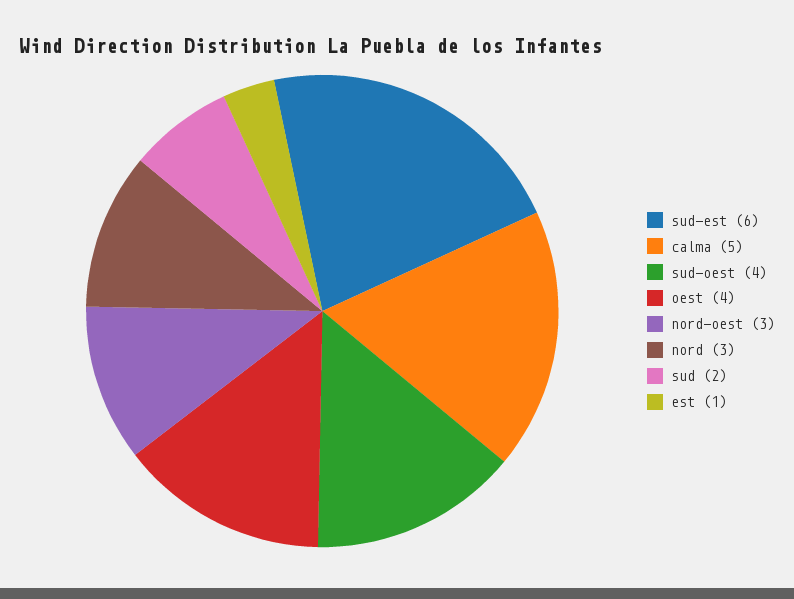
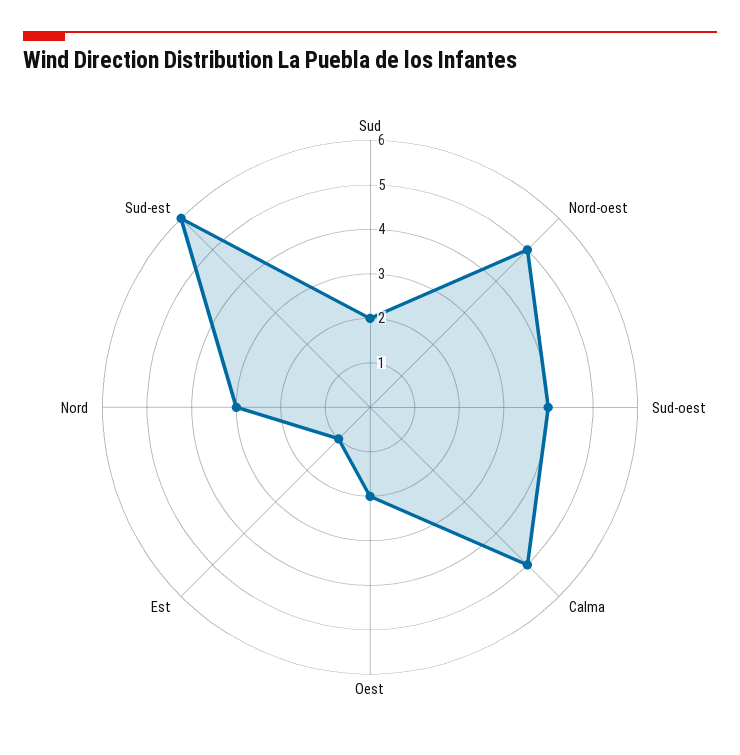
  {
    "sud-est": 6,
    "calma": 5,
    "sud-oest": 4,
-   "oest": 4,
+   "oest": 2,
-   "nord-oest": 3,
+   "nord-oest": 5,
    "nord": 3,
    "sud": 2,
    "est": 1
  }

